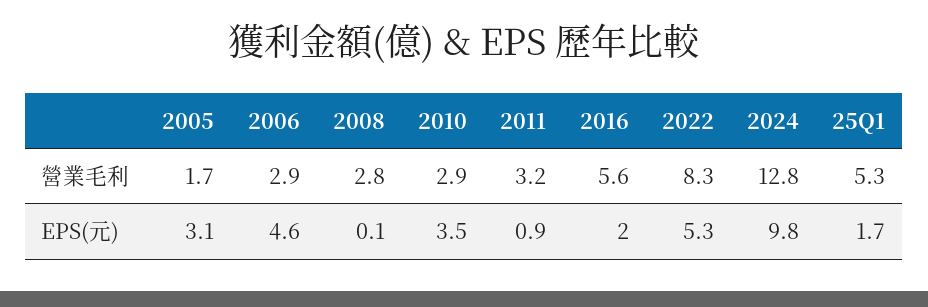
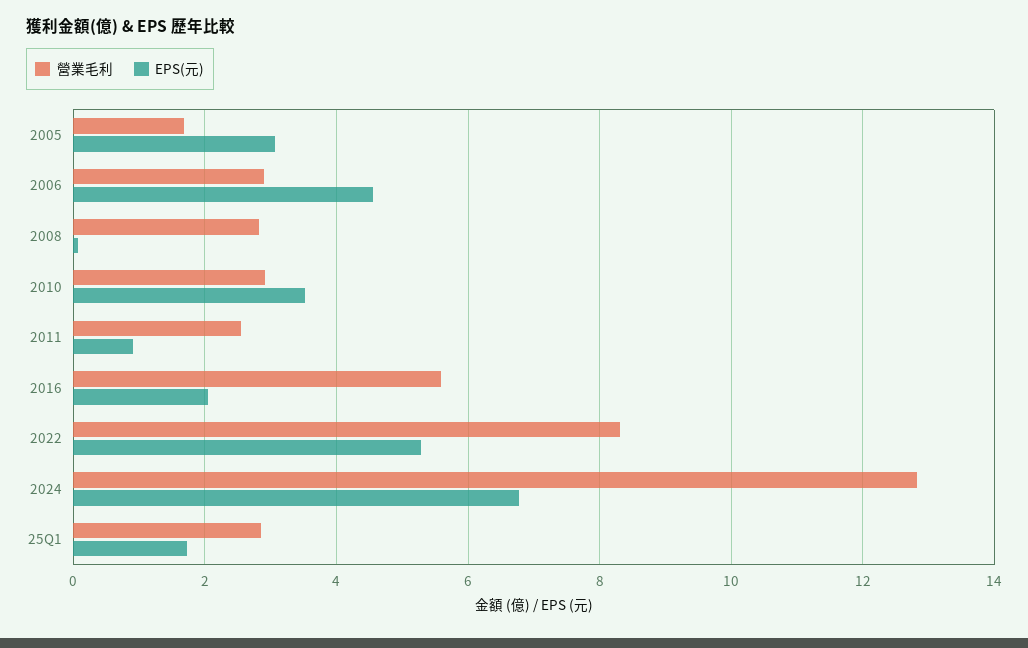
  {
    "營業毛利": {
      "2005": 1.7,
      "2006": 2.9,
      "2008": 2.8,
      "2010": 2.9,
-     "2011": 3.2,
+     "2011": 2.6,
      "2016": 5.6,
      "2022": 8.3,
      "2024": 12.8,
-     "25Q1": 5.3
+     "25Q1": 2.8
    },
    "EPS(元)": {
      "2005": 3.1,
      "2006": 4.6,
      "2008": 0.1,
      "2010": 3.5,
      "2011": 0.9,
      "2016": 2,
      "2022": 5.3,
-     "2024": 9.8,
+     "2024": 6.8,
      "25Q1": 1.7
    }
  }

